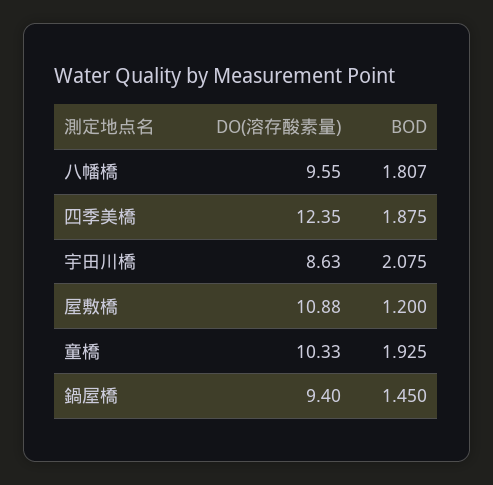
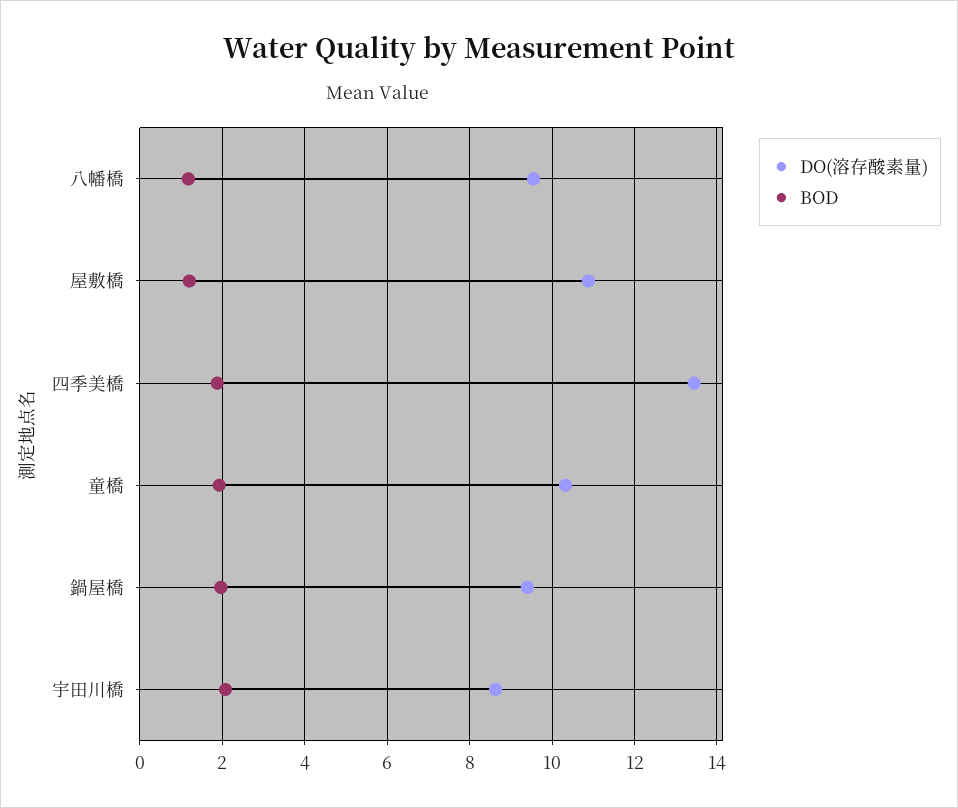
  {
    "DO(溶存酸素量)": {
      "八幡橋": 9.55,
-     "四季美橋": 12.35,
+     "四季美橋": 13.4,
      "宇田川橋": 8.63,
      "屋敷橋": 10.88,
      "童橋": 10.33,
      "鍋屋橋": 9.4
    },
    "BOD": {
-     "八幡橋": 1.807,
+     "八幡橋": 1.2,
      "四季美橋": 1.875,
      "宇田川橋": 2.075,
      "屋敷橋": 1.2,
      "童橋": 1.925,
-     "鍋屋橋": 1.45
+     "鍋屋橋": 2
    }
  }

